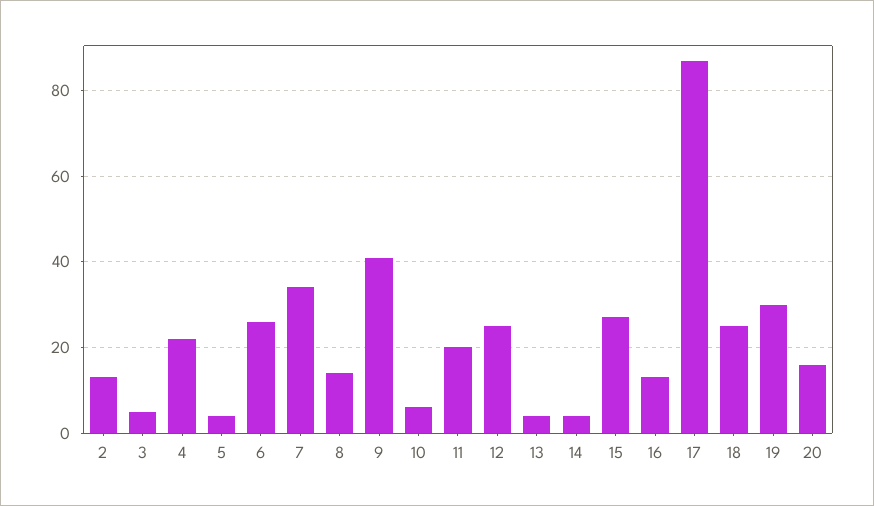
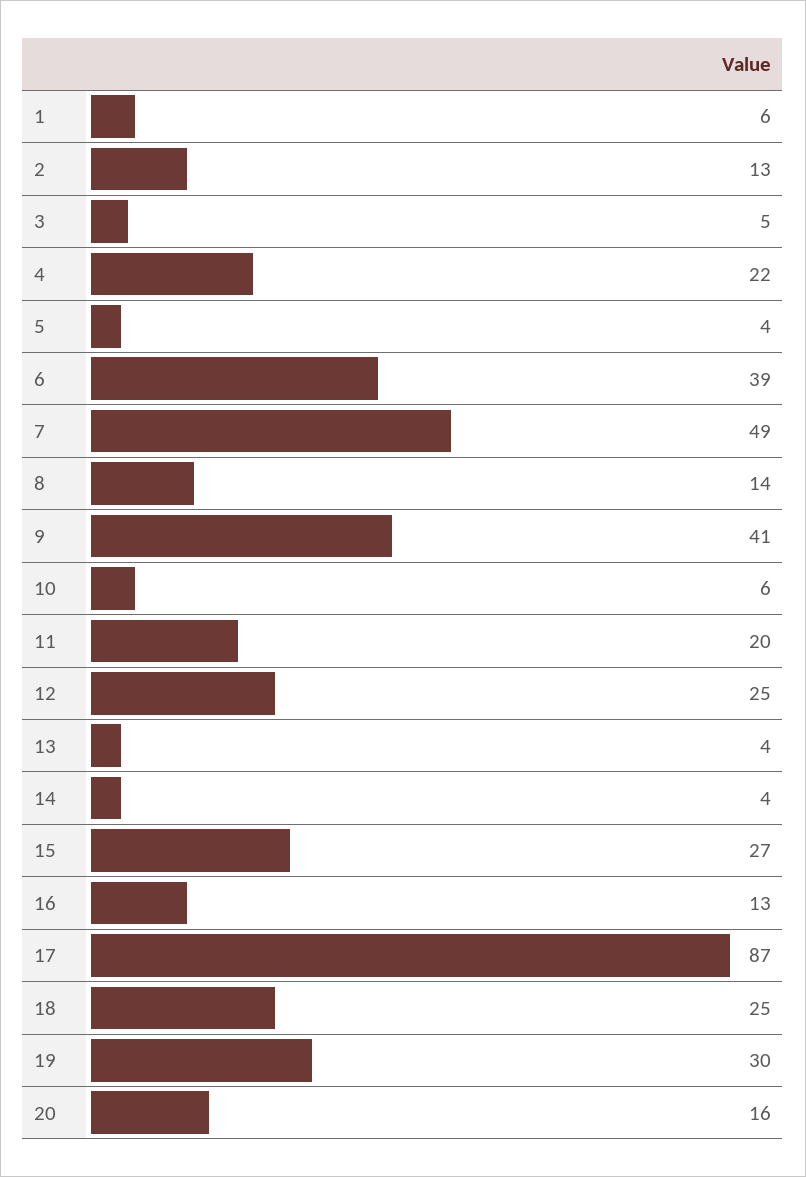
  {
    "2": 13,
    "3": 5,
    "4": 22,
    "5": 4,
-   "6": 25,
+   "6": 39,
-   "7": 35,
+   "7": 49,
    "8": 14,
    "9": 41,
    "10": 6,
    "11": 20,
    "12": 25,
    "13": 4,
    "14": 4,
    "15": 27,
    "16": 13,
    "17": 87,
    "18": 25,
    "19": 30,
-   "20": 16
+   "20": 16,
+   "1": 6
  }

